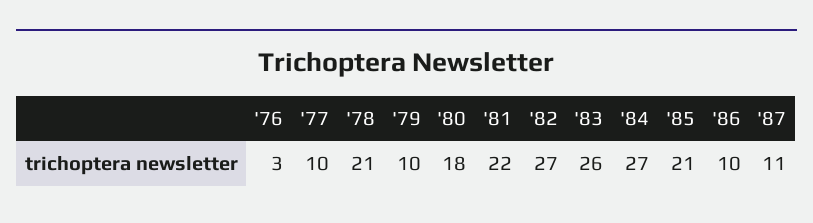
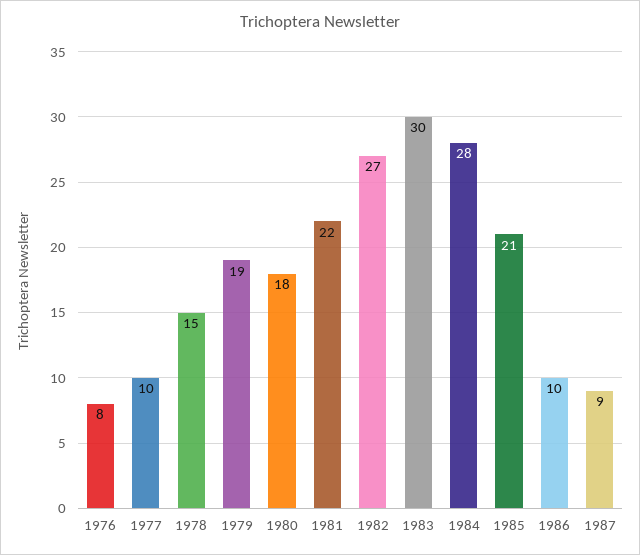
  {
-   "'76": 3,
+   "'76": 8,
    "'77": 10,
-   "'78": 21,
+   "'78": 15,
-   "'79": 10,
+   "'79": 19,
    "'80": 18,
    "'81": 22,
    "'82": 27,
-   "'83": 26,
+   "'83": 30,
-   "'84": 27,
+   "'84": 28,
    "'85": 21,
    "'86": 10,
-   "'87": 11
+   "'87": 9
  }

